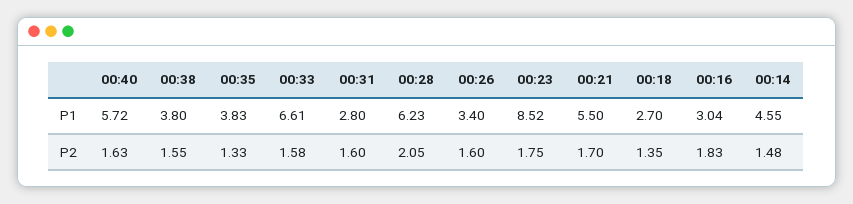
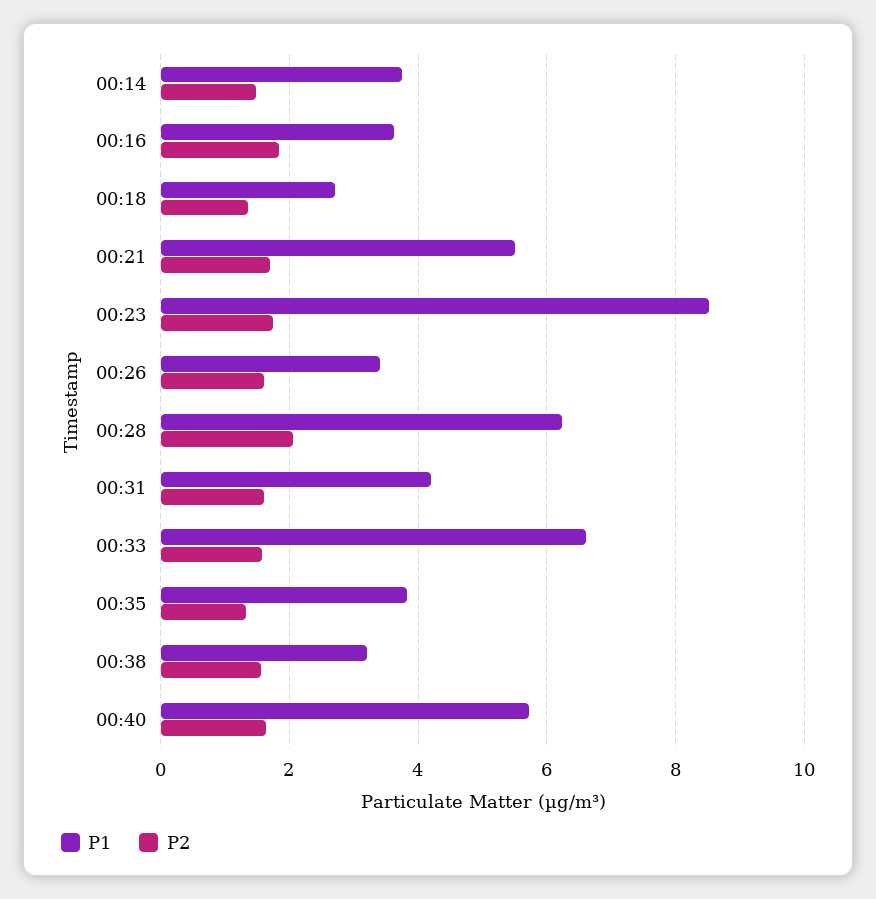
  {
    "P1": {
      "00:40": 5.72,
-     "00:38": 3.8,
+     "00:38": 3.2,
      "00:35": 3.83,
      "00:33": 6.61,
-     "00:31": 2.8,
+     "00:31": 4.2,
      "00:28": 6.23,
      "00:26": 3.4,
      "00:23": 8.52,
      "00:21": 5.5,
      "00:18": 2.7,
-     "00:16": 3.04,
+     "00:16": 3.6,
-     "00:14": 4.55
+     "00:14": 3.8
    },
    "P2": {
      "00:40": 1.63,
      "00:38": 1.55,
      "00:35": 1.33,
      "00:33": 1.58,
      "00:31": 1.6,
      "00:28": 2.05,
      "00:26": 1.6,
      "00:23": 1.75,
      "00:21": 1.7,
      "00:18": 1.35,
      "00:16": 1.83,
      "00:14": 1.48
    }
  }

